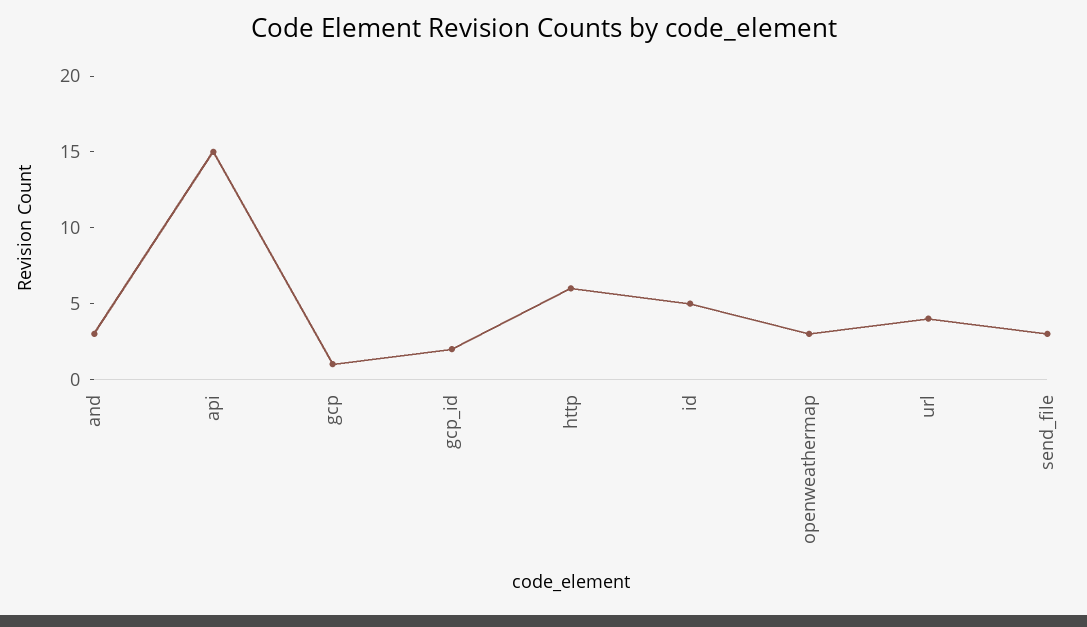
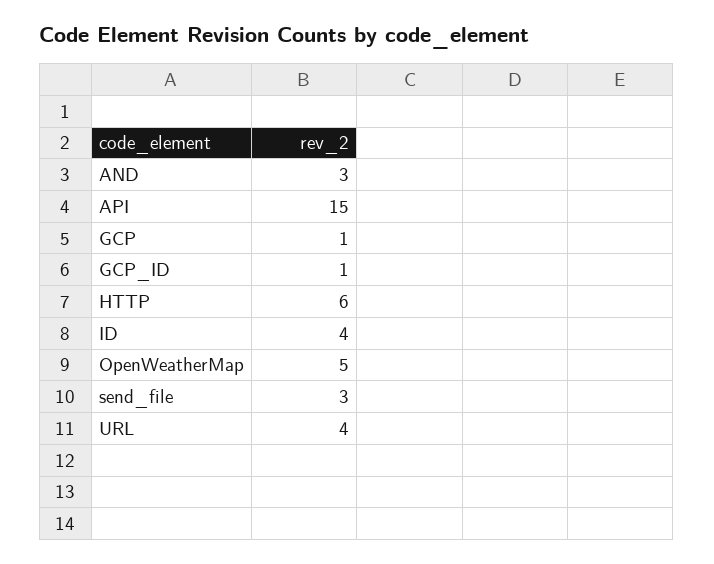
  {
    "and": 3,
    "api": 15,
    "gcp": 1,
-   "gcp_id": 2,
+   "gcp_id": 1,
    "http": 6,
-   "id": 5,
+   "id": 4,
-   "openweathermap": 3,
+   "openweathermap": 5,
    "url": 4,
    "send_file": 3
  }

